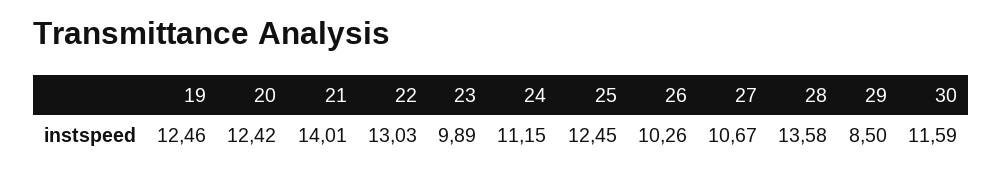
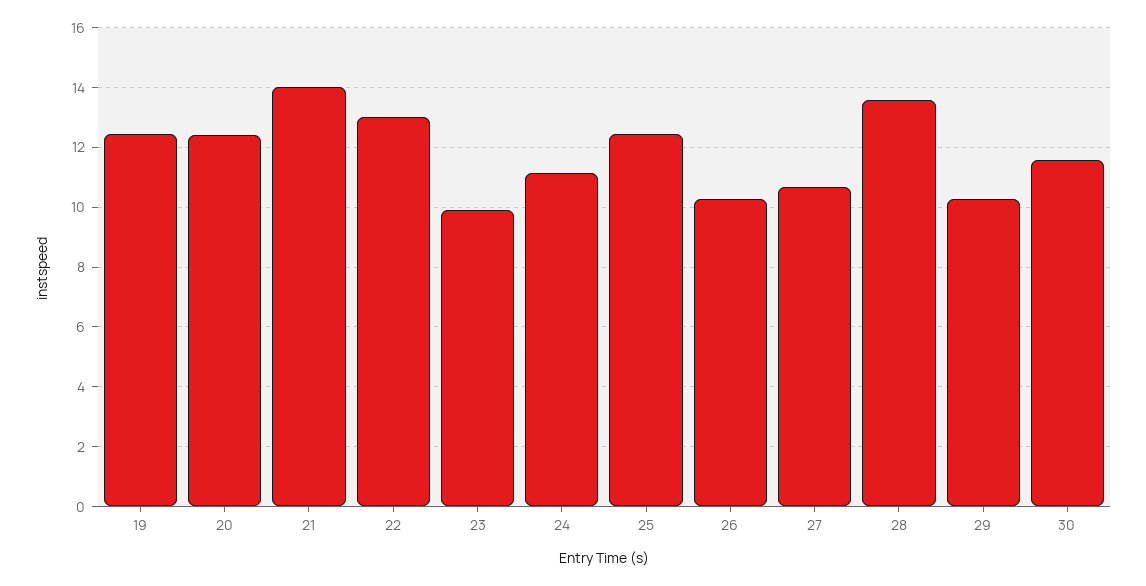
  {
    "19": 12.46,
    "20": 12.42,
    "21": 14.01,
    "22": 13.03,
    "23": 9.89,
    "24": 11.15,
    "25": 12.45,
    "26": 10.26,
    "27": 10.67,
    "28": 13.58,
-   "29": 8.5,
+   "29": 10.25,
    "30": 11.59
  }

